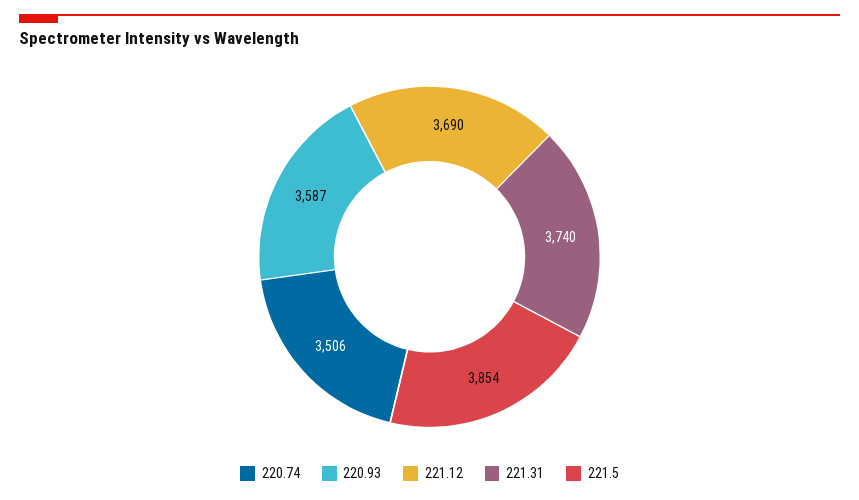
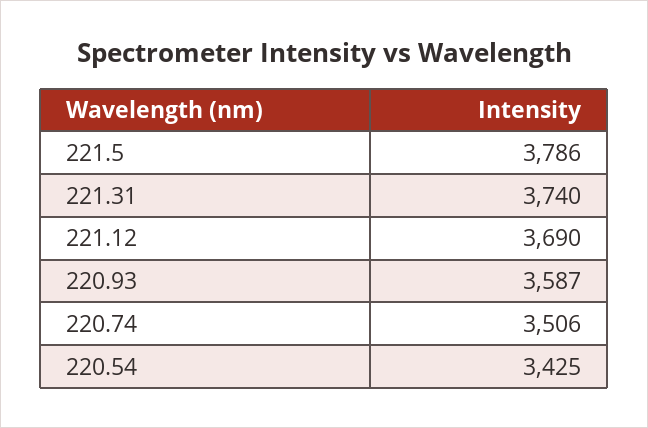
  {
    "220.74": 3506,
    "220.93": 3587,
    "221.12": 3690,
    "221.31": 3740,
-   "221.5": 3854
+   "221.5": 3786,
+   "220.54": 3425
  }

